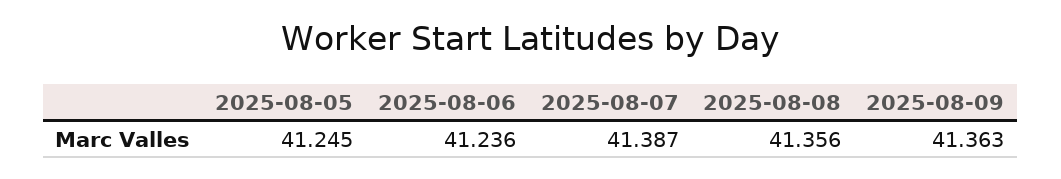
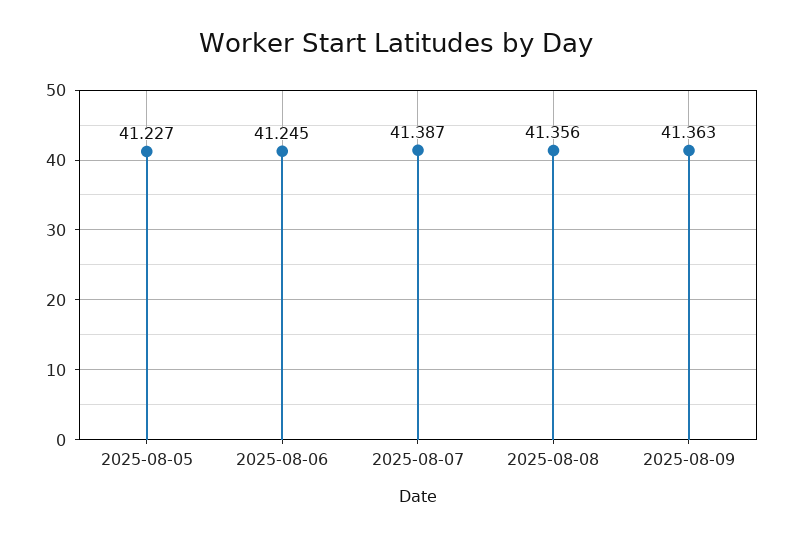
  {
-   "2025-08-05": 41.245,
+   "2025-08-05": 41.227,
-   "2025-08-06": 41.236,
+   "2025-08-06": 41.245,
    "2025-08-07": 41.387,
    "2025-08-08": 41.356,
    "2025-08-09": 41.363
  }

